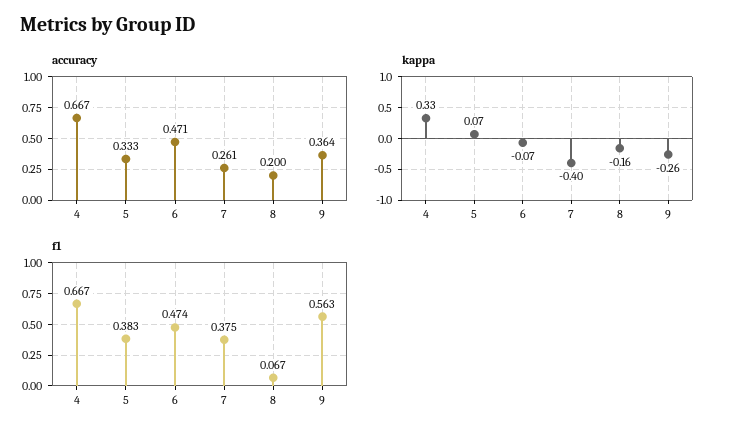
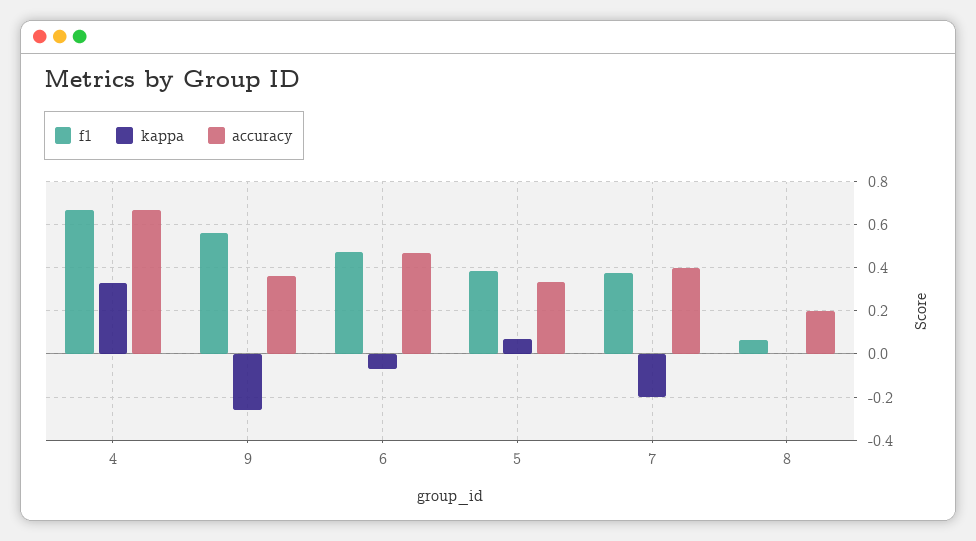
  {
    "accuracy": {
      "4": 0.667,
      "5": 0.333,
      "6": 0.471,
-     "7": 0.261,
+     "7": 0.4,
      "8": 0.2,
      "9": 0.364
    },
    "kappa": {
      "4": 0.33,
      "5": 0.07,
      "6": -0.07,
-     "7": -0.4,
+     "7": -0.2,
-     "8": -0.16,
+     "8": 0,
      "9": -0.26
    },
    "f1": {
      "4": 0.667,
      "5": 0.383,
      "6": 0.474,
      "7": 0.375,
      "8": 0.067,
      "9": 0.563
    }
  }

